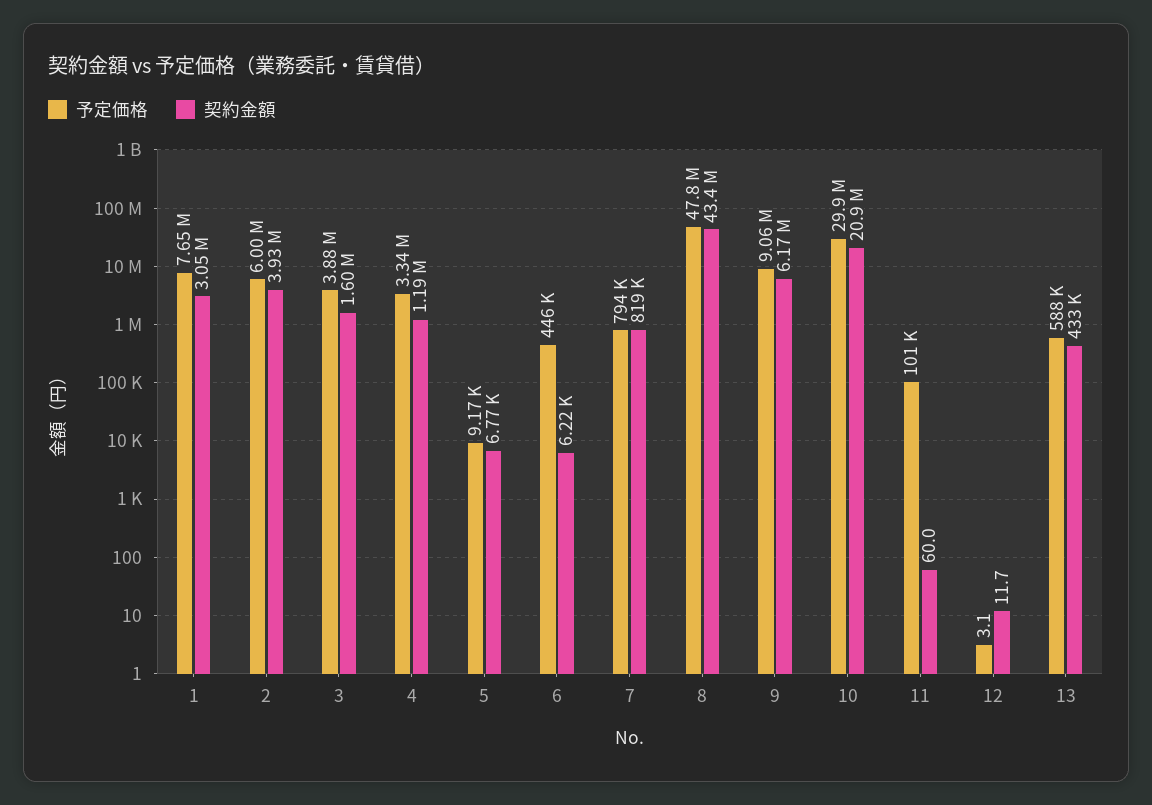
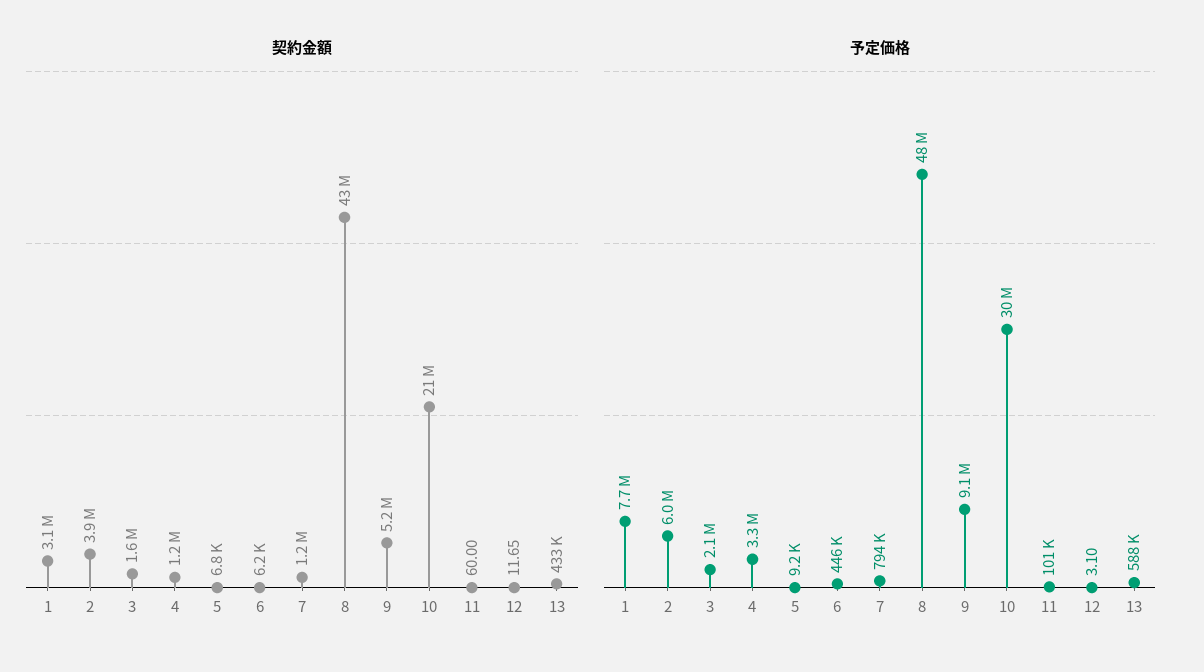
  {
    "予定価格": {
      "1": 7650000,
      "2": 6000000,
-     "3": 3880000,
+     "3": 2100000,
      "4": 3340000,
      "5": 9170,
      "6": 446000,
      "7": 794000,
      "8": 47800000,
      "9": 9060000,
      "10": 29900000,
      "11": 101000,
      "12": 3.1,
      "13": 588000
    },
    "契約金額": {
      "1": 3050000,
      "2": 3930000,
      "3": 1600000,
      "4": 1190000,
      "5": 6770,
      "6": 6220,
-     "7": 819000,
+     "7": 1200000,
      "8": 43400000,
-     "9": 6170000,
+     "9": 5200000,
      "10": 20900000,
      "11": 60,
      "12": 11.65,
      "13": 433000
    }
  }

